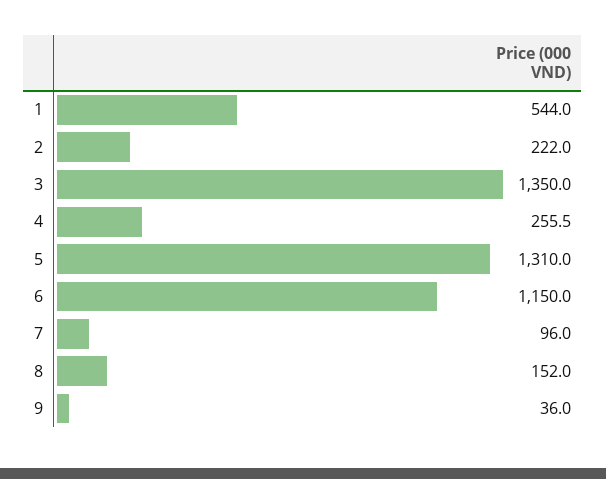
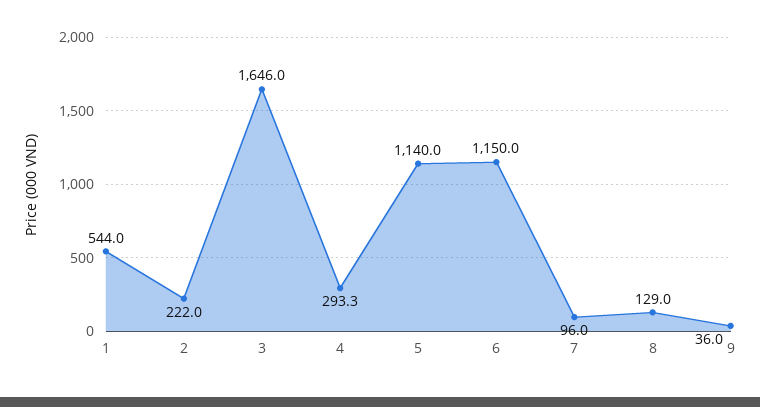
  {
    "1": 544,
    "2": 222,
-   "3": 1350,
+   "3": 1646,
-   "4": 255.5,
+   "4": 293.3,
-   "5": 1310,
+   "5": 1140,
    "6": 1150,
    "7": 96,
-   "8": 152,
+   "8": 129,
    "9": 36
  }

